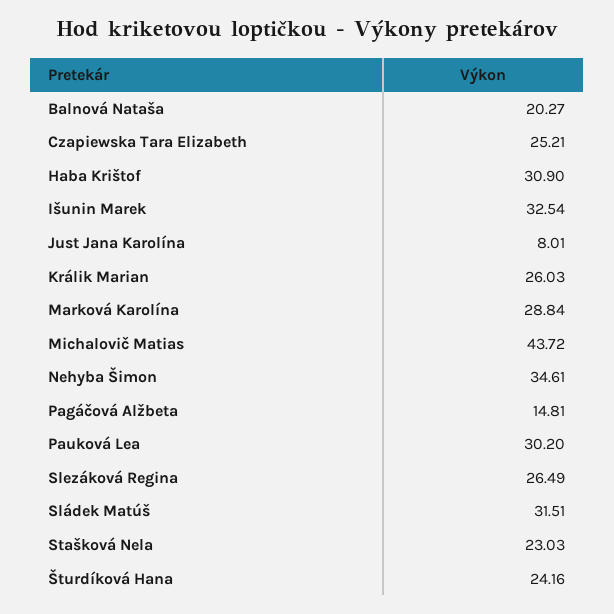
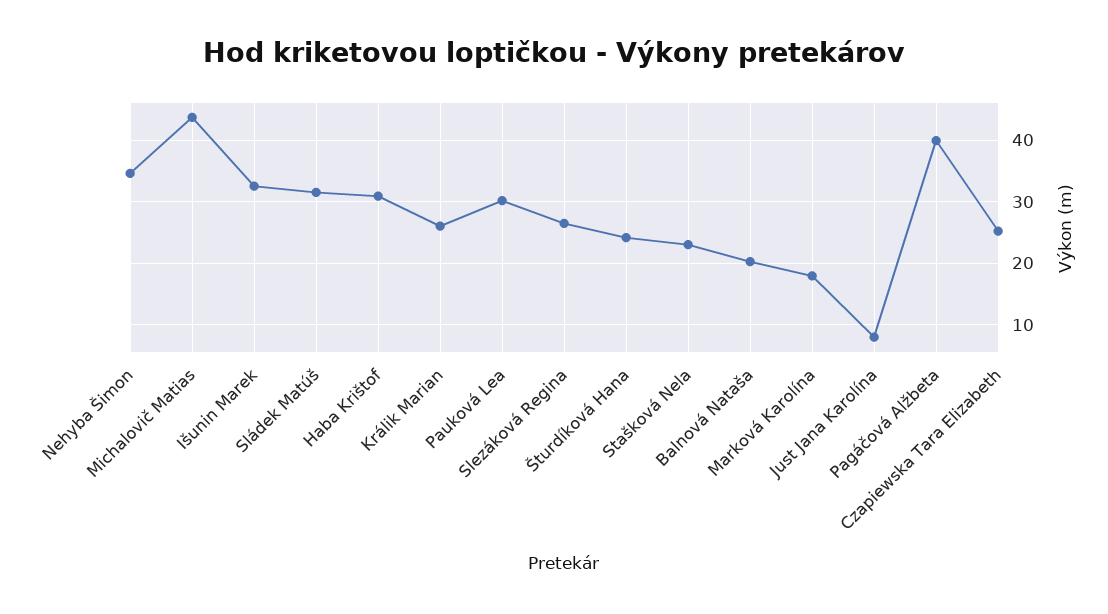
  {
    "Balnová Nataša": 20.27,
    "Czapiewska Tara Elizabeth": 25.21,
    "Haba Krištof": 30.9,
    "Išunin Marek": 32.54,
    "Just Jana Karolína": 8.01,
    "Králik Marian": 26.03,
-   "Marková Karolína": 28.84,
+   "Marková Karolína": 18,
    "Michalovič Matias": 43.72,
    "Nehyba Šimon": 34.61,
-   "Pagáčová Alžbeta": 14.81,
+   "Pagáčová Alžbeta": 40,
    "Pauková Lea": 30.2,
    "Slezáková Regina": 26.49,
    "Sládek Matúš": 31.51,
    "Stašková Nela": 23.03,
    "Šturdíková Hana": 24.16
  }

